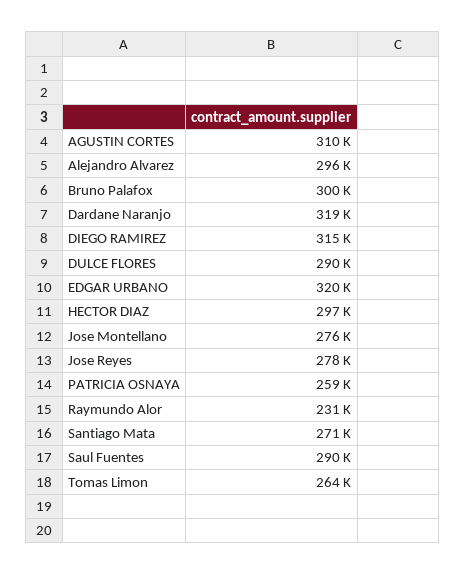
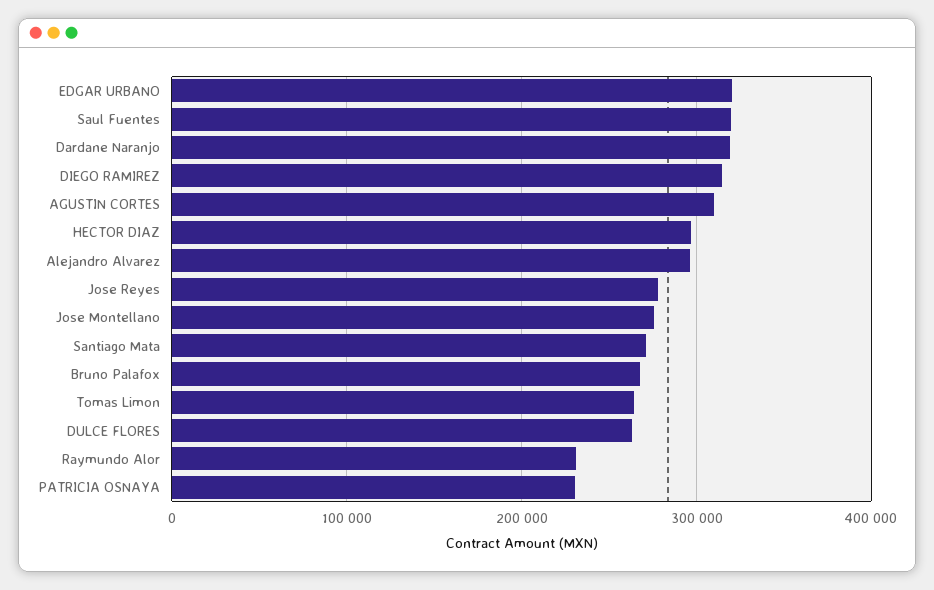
  {
    "AGUSTIN CORTES": 310000,
    "Alejandro Alvarez": 296000,
-   "Bruno Palafox": 300000,
+   "Bruno Palafox": 270000,
    "Dardane Naranjo": 319000,
    "DIEGO RAMIREZ": 315000,
-   "DULCE FLORES": 290000,
+   "DULCE FLORES": 260000,
    "EDGAR URBANO": 320000,
    "HECTOR DIAZ": 297000,
    "Jose Montellano": 276000,
    "Jose Reyes": 278000,
-   "PATRICIA OSNAYA": 259000,
+   "PATRICIA OSNAYA": 230000,
    "Raymundo Alor": 231000,
    "Santiago Mata": 271000,
-   "Saul Fuentes": 290000,
+   "Saul Fuentes": 320000,
    "Tomas Limon": 264000
  }

